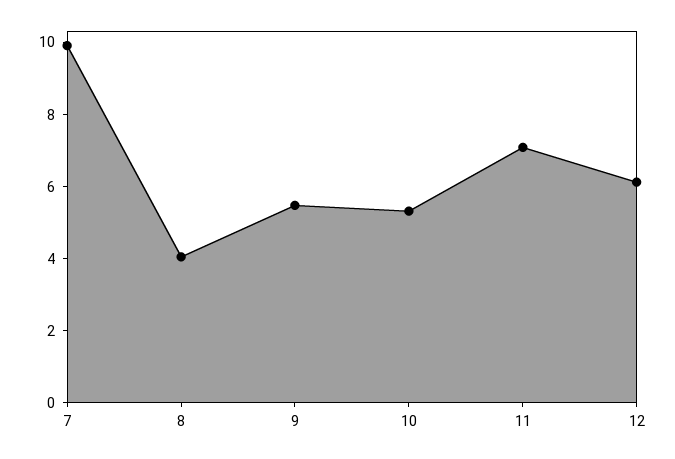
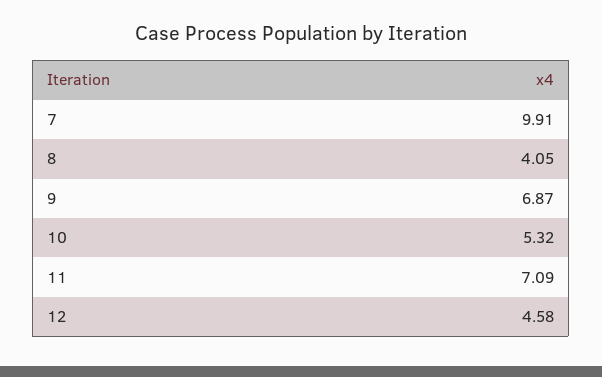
  {
    "7": 9.91,
    "8": 4.05,
-   "9": 5.5,
+   "9": 6.87,
    "10": 5.32,
    "11": 7.09,
-   "12": 6
+   "12": 4.58
  }

